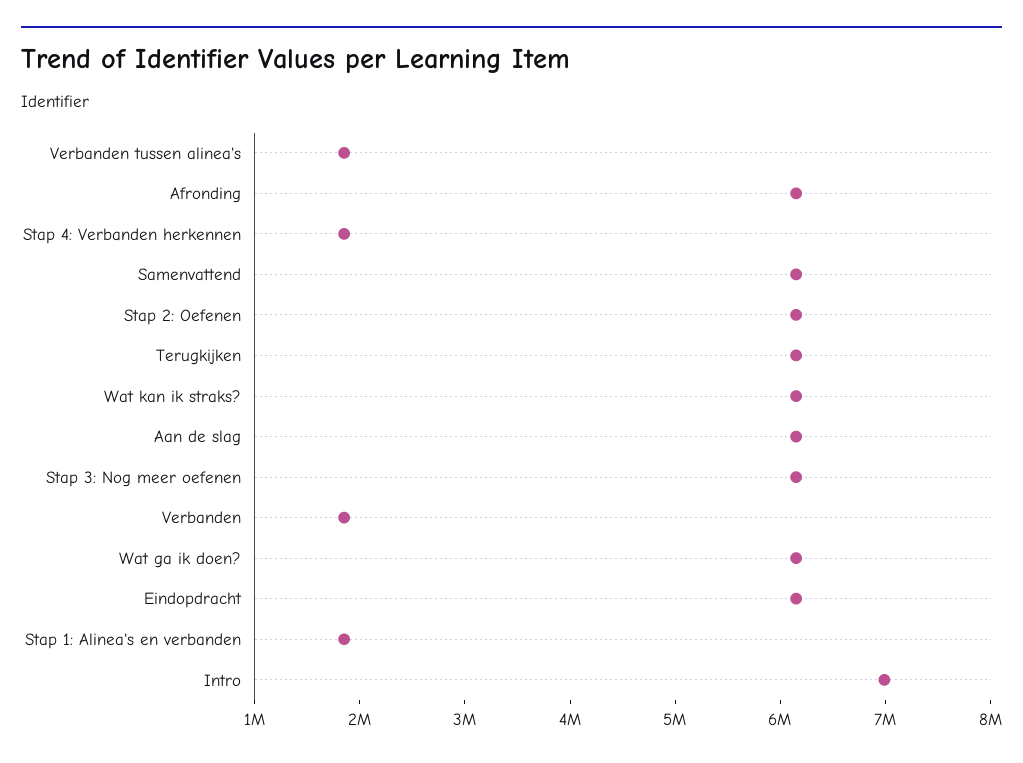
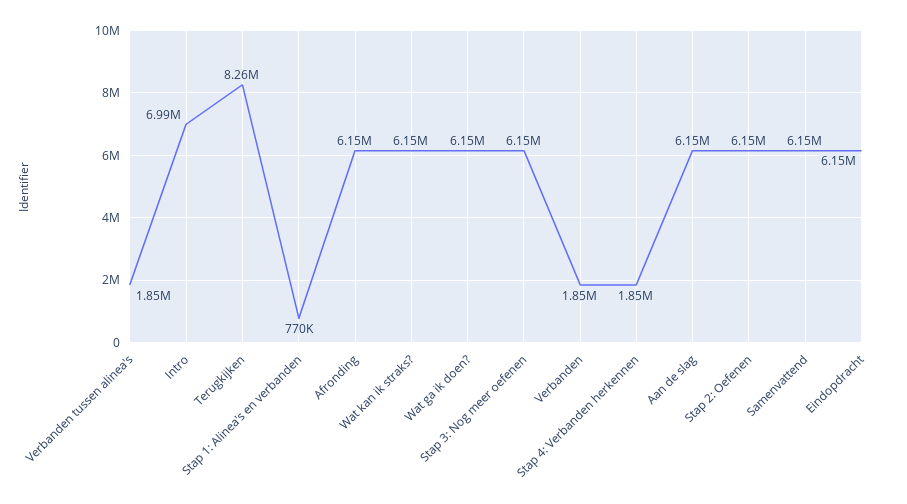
  {
    "Verbanden tussen alinea's": 1850000,
    "Afronding": 6150000,
    "Stap 4: Verbanden herkennen": 1850000,
    "Samenvattend": 6150000,
    "Stap 2: Oefenen": 6150000,
-   "Terugkijken": 6200000,
+   "Terugkijken": 8260000,
    "Wat kan ik straks?": 6150000,
    "Aan de slag": 6150000,
    "Stap 3: Nog meer oefenen": 6150000,
    "Verbanden": 1850000,
    "Wat ga ik doen?": 6150000,
    "Eindopdracht": 6150000,
-   "Stap 1: Alinea's en verbanden": 1800000,
+   "Stap 1: Alinea's en verbanden": 770000,
    "Intro": 6990000
  }

